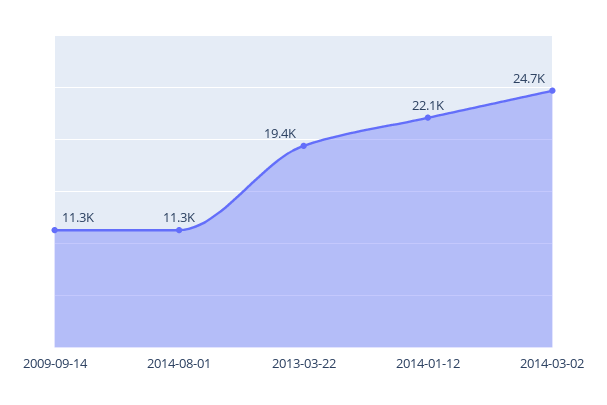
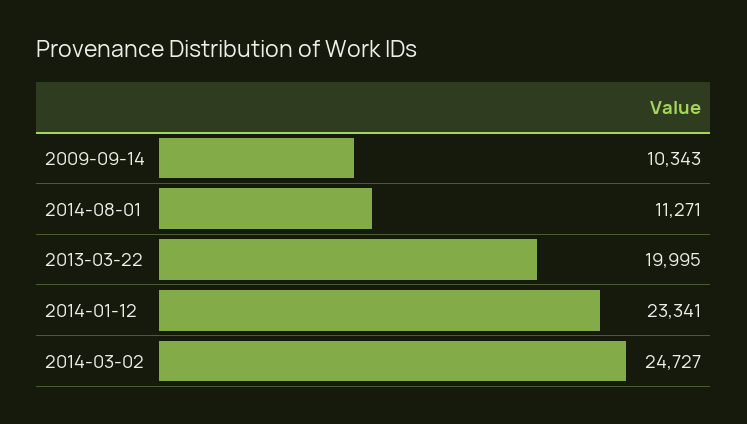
  {
-   "2009-09-14": 11300,
+   "2009-09-14": 10343,
    "2014-08-01": 11271,
-   "2013-03-22": 19400,
+   "2013-03-22": 19995,
-   "2014-01-12": 22100,
+   "2014-01-12": 23341,
    "2014-03-02": 24727
  }

